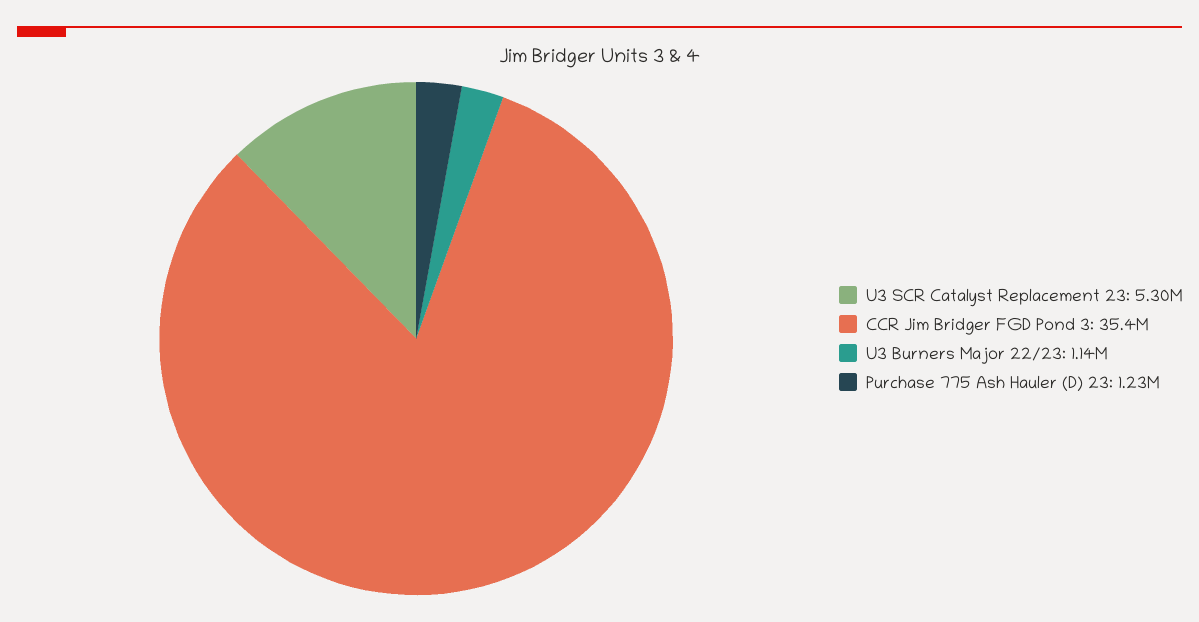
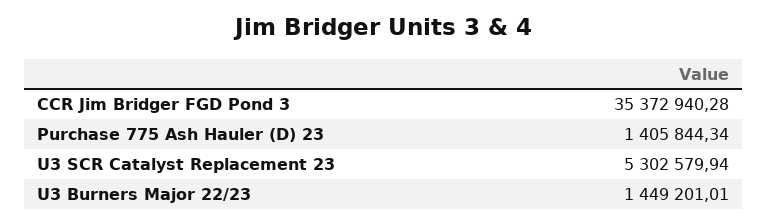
  {
    "U3 SCR Catalyst Replacement 23": 5302579.94,
    "CCR Jim Bridger FGD Pond 3": 35372940.28,
-   "U3 Burners Major 22/23": 1140000,
+   "U3 Burners Major 22/23": 1449201.01,
-   "Purchase 775 Ash Hauler (D) 23": 1230000
+   "Purchase 775 Ash Hauler (D) 23": 1405844.34
  }

